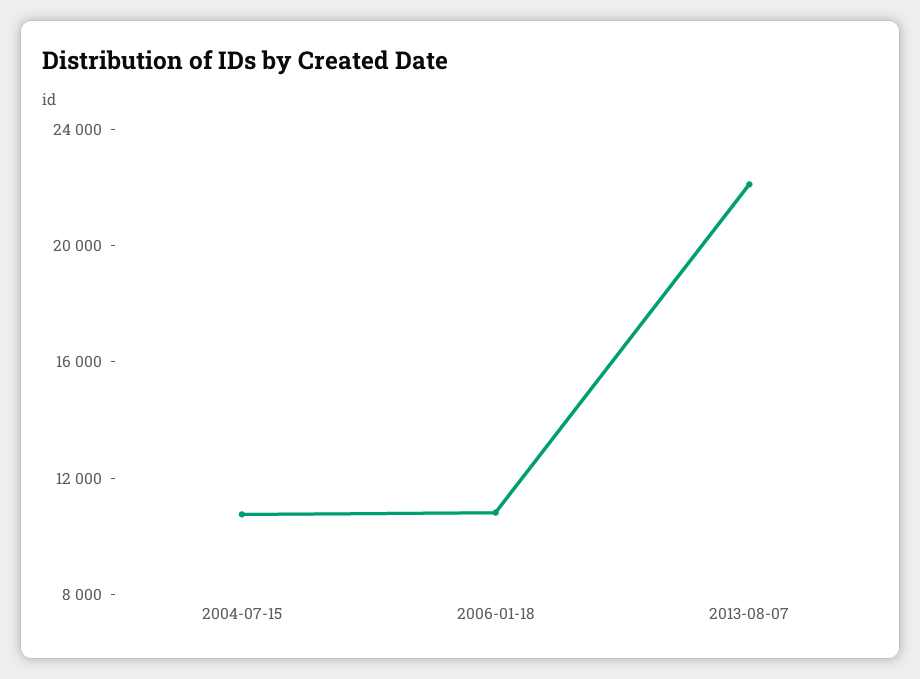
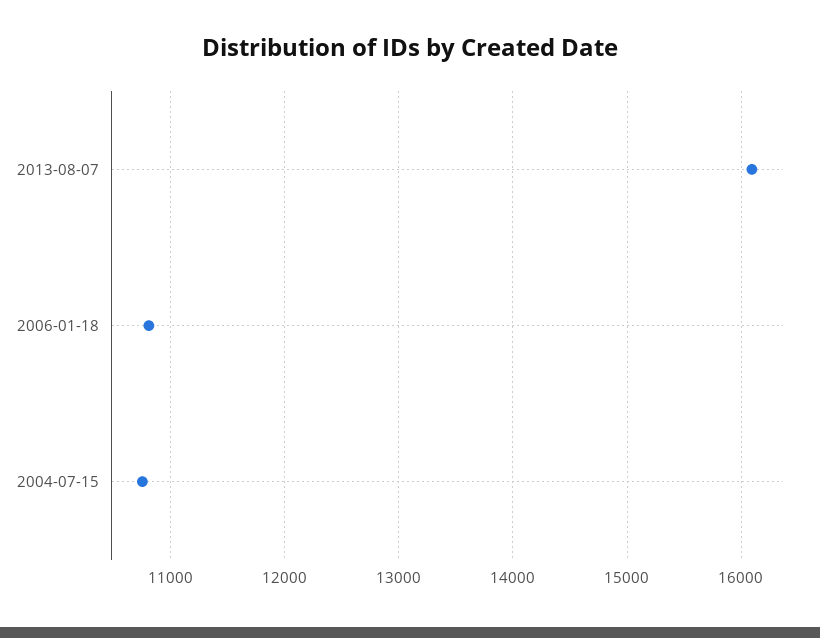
  {
    "2004-07-15": 10800,
    "2006-01-18": 10800,
-   "2013-08-07": 22000
+   "2013-08-07": 16100
  }

